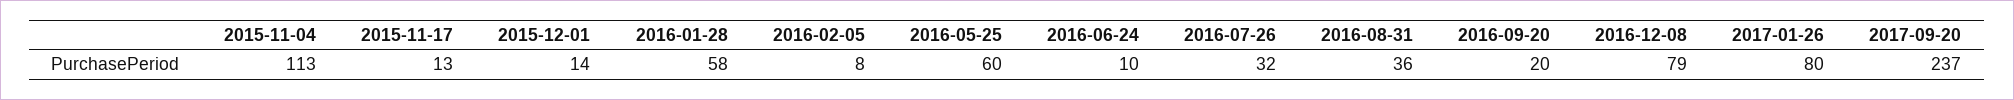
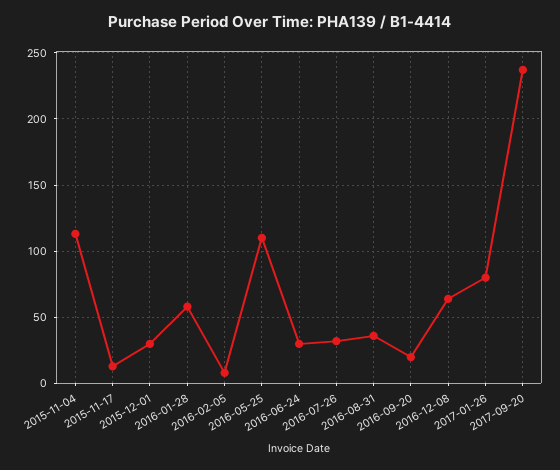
  {
    "2015-11-04": 113,
    "2015-11-17": 13,
-   "2015-12-01": 14,
+   "2015-12-01": 30,
    "2016-01-28": 58,
    "2016-02-05": 8,
-   "2016-05-25": 60,
+   "2016-05-25": 110,
-   "2016-06-24": 10,
+   "2016-06-24": 30,
    "2016-07-26": 32,
    "2016-08-31": 36,
    "2016-09-20": 20,
-   "2016-12-08": 79,
+   "2016-12-08": 65,
    "2017-01-26": 80,
    "2017-09-20": 237
  }

